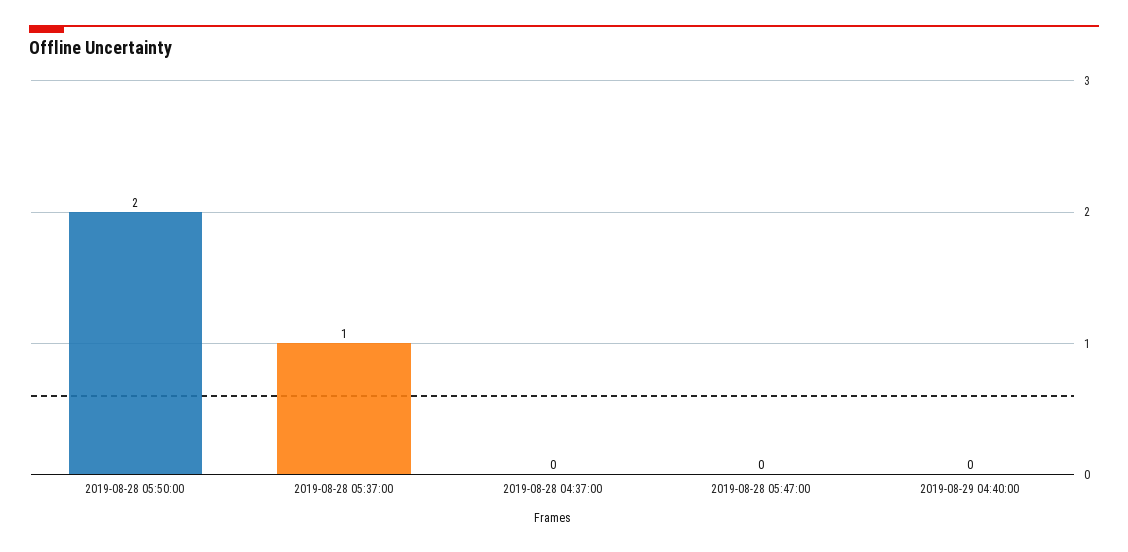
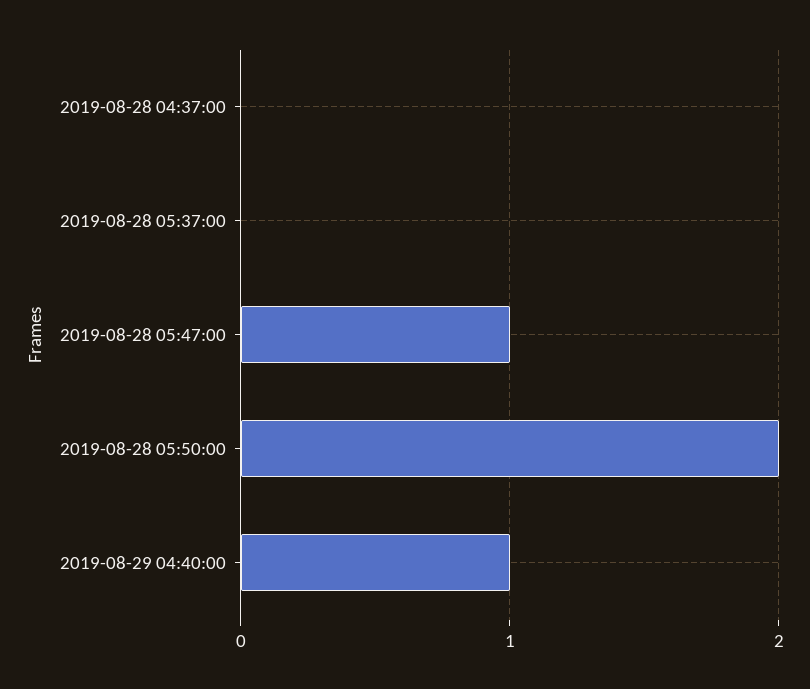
  {
    "2019-08-28 05:50:00": 2,
-   "2019-08-28 05:37:00": 1,
+   "2019-08-28 05:37:00": 0,
    "2019-08-28 04:37:00": 0,
-   "2019-08-28 05:47:00": 0,
+   "2019-08-28 05:47:00": 1,
-   "2019-08-29 04:40:00": 0
+   "2019-08-29 04:40:00": 1
  }

